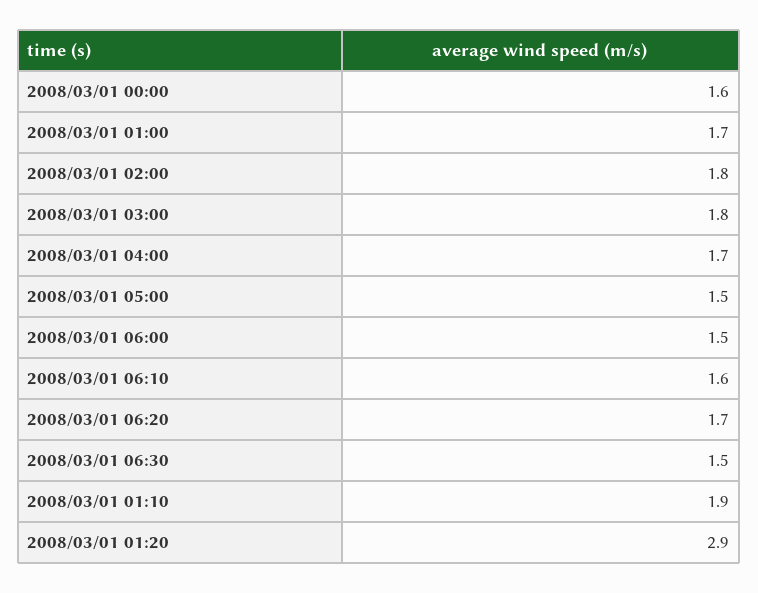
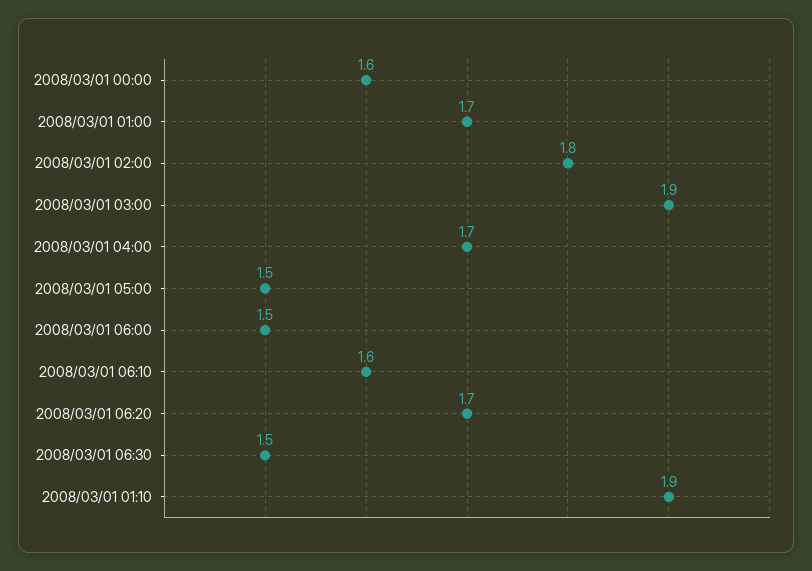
  {
    "2008/03/01 00:00": 1.6,
    "2008/03/01 01:00": 1.7,
    "2008/03/01 02:00": 1.8,
-   "2008/03/01 03:00": 1.8,
+   "2008/03/01 03:00": 1.9,
    "2008/03/01 04:00": 1.7,
    "2008/03/01 05:00": 1.5,
    "2008/03/01 06:00": 1.5,
    "2008/03/01 06:10": 1.6,
    "2008/03/01 06:20": 1.7,
    "2008/03/01 06:30": 1.5,
-   "2008/03/01 01:10": 1.9,
+   "2008/03/01 01:10": 1.9
-   "2008/03/01 01:20": 2.9
  }

